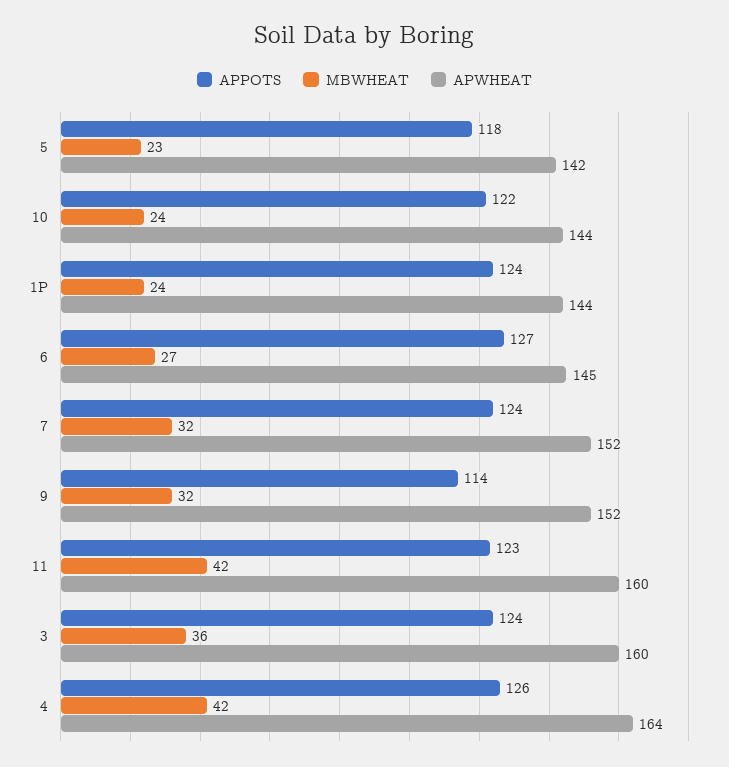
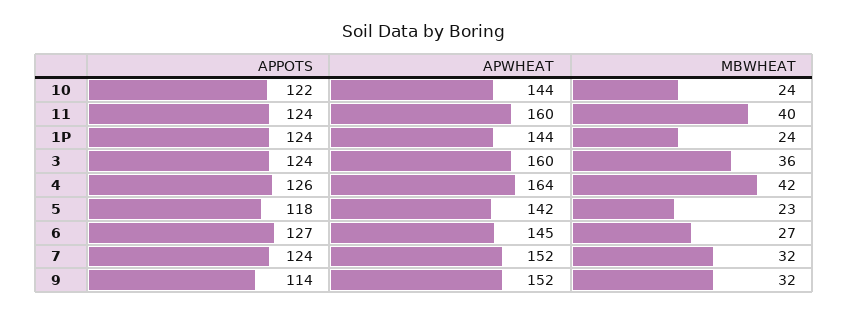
  {
    "APPOTS": {
      "5": 118,
      "10": 122,
      "1P": 124,
      "6": 127,
      "7": 124,
      "9": 114,
-     "11": 123,
+     "11": 124,
      "3": 124,
      "4": 126
    },
    "MBWHEAT": {
      "5": 23,
      "10": 24,
      "1P": 24,
      "6": 27,
      "7": 32,
      "9": 32,
-     "11": 42,
+     "11": 40,
      "3": 36,
      "4": 42
    },
    "APWHEAT": {
      "5": 142,
      "10": 144,
      "1P": 144,
      "6": 145,
      "7": 152,
      "9": 152,
      "11": 160,
      "3": 160,
      "4": 164
    }
  }

